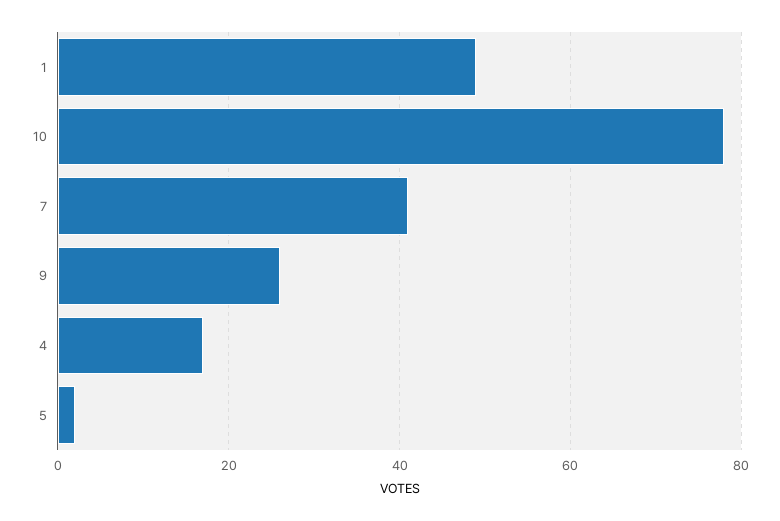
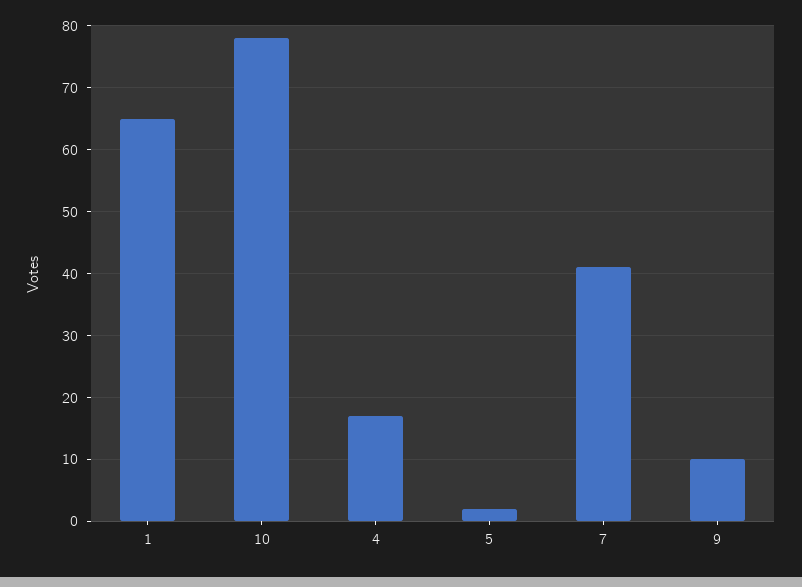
  {
-   "1": 50,
+   "1": 65,
    "10": 78,
    "7": 41,
-   "9": 25,
+   "9": 10,
    "4": 17,
    "5": 2
  }

